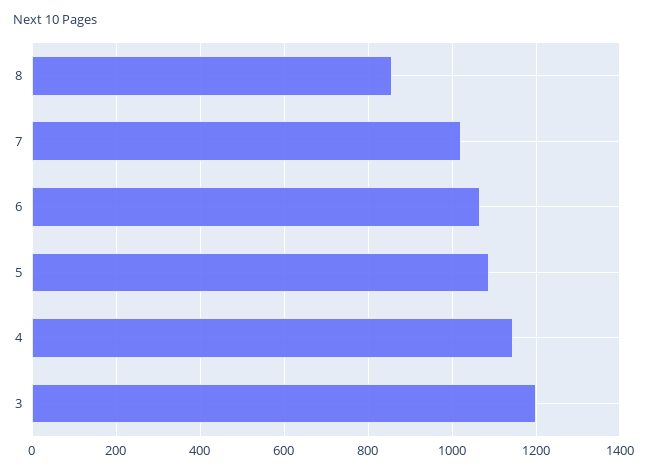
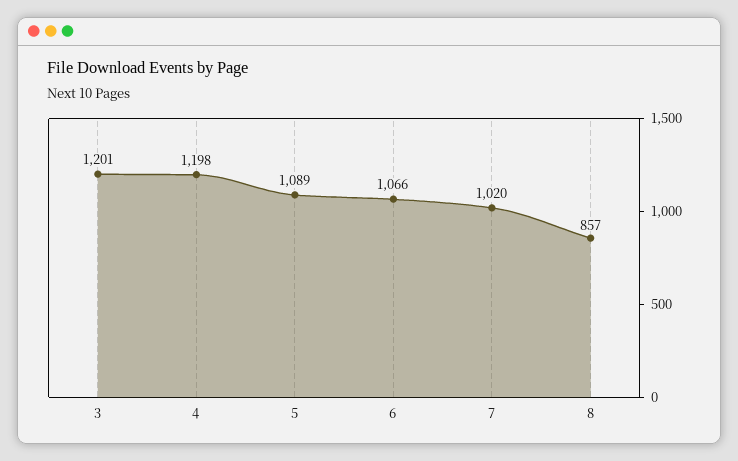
  {
    "8": 857,
    "7": 1020,
    "6": 1066,
    "5": 1089,
-   "4": 1140,
+   "4": 1198,
    "3": 1201
  }

